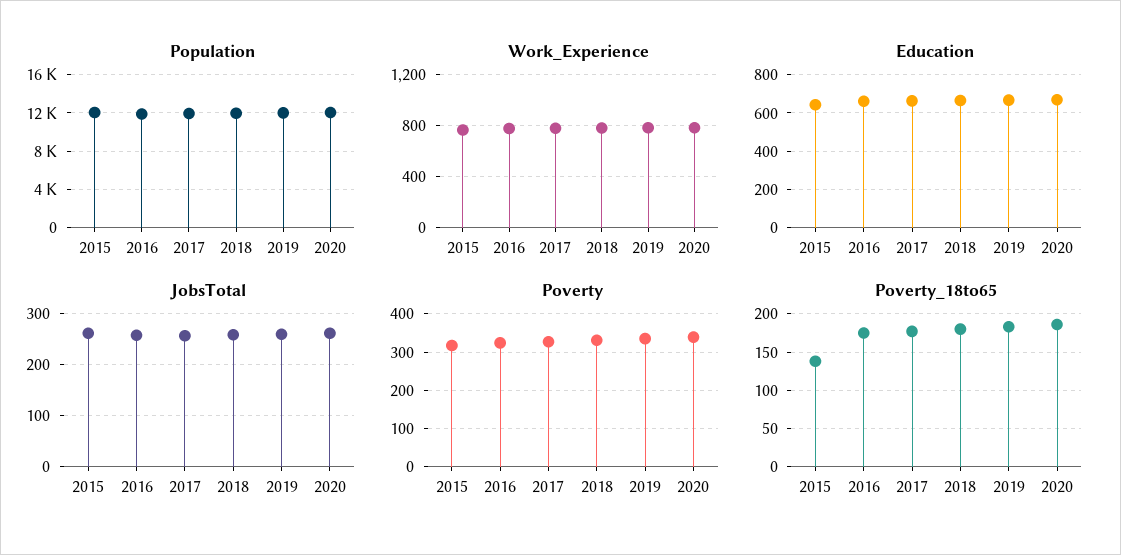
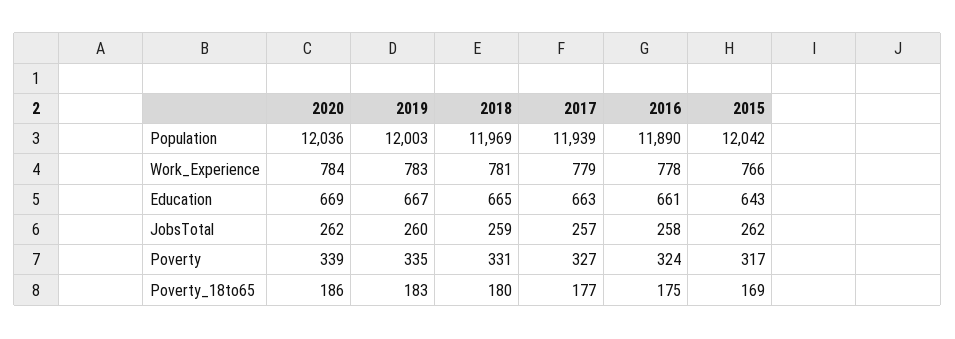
  {
    "Population": {
      "2015": 12042,
      "2016": 11890,
      "2017": 11939,
      "2018": 11969,
      "2019": 12003,
      "2020": 12036
    },
    "Work_Experience": {
      "2015": 766,
      "2016": 778,
      "2017": 779,
      "2018": 781,
      "2019": 783,
      "2020": 784
    },
    "Education": {
      "2015": 643,
      "2016": 661,
      "2017": 663,
      "2018": 665,
      "2019": 667,
      "2020": 669
    },
    "JobsTotal": {
      "2015": 262,
      "2016": 258,
      "2017": 257,
      "2018": 259,
      "2019": 260,
      "2020": 262
    },
    "Poverty": {
      "2015": 317,
      "2016": 324,
      "2017": 327,
      "2018": 331,
      "2019": 335,
      "2020": 339
    },
    "Poverty_18to65": {
-     "2015": 140,
+     "2015": 169,
      "2016": 175,
      "2017": 177,
      "2018": 180,
      "2019": 183,
      "2020": 186
    }
  }

